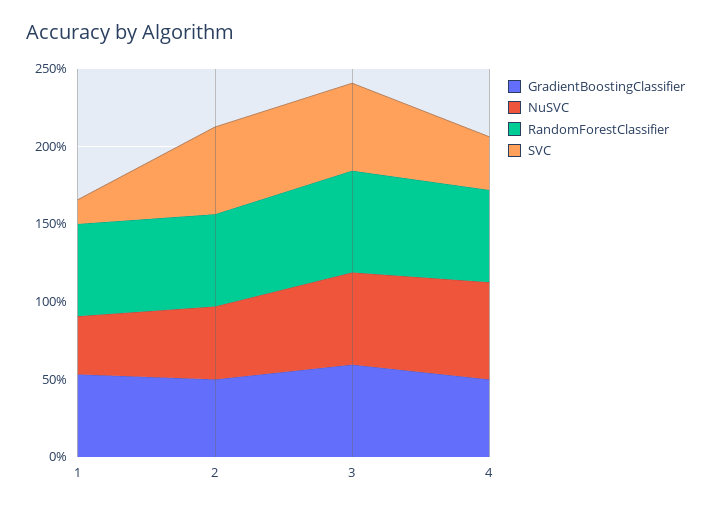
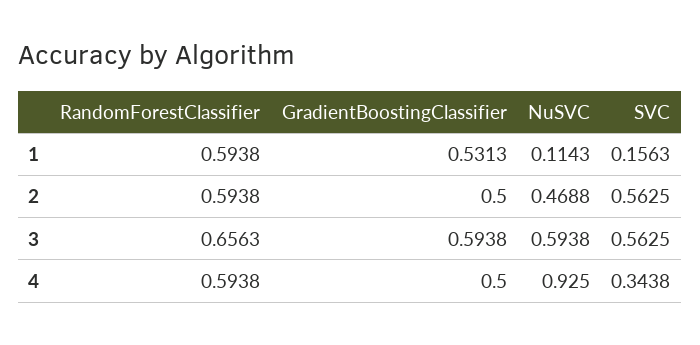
  {
    "GradientBoostingClassifier": {
      "1": 0.5313,
      "2": 0.5,
      "3": 0.5938,
      "4": 0.5
    },
    "NuSVC": {
-     "1": 0.4,
+     "1": 0.1143,
      "2": 0.4688,
      "3": 0.5938,
-     "4": 0.6
+     "4": 0.925
    },
    "RandomForestClassifier": {
      "1": 0.5938,
      "2": 0.5938,
      "3": 0.6563,
      "4": 0.5938
    },
    "SVC": {
      "1": 0.1563,
      "2": 0.5625,
      "3": 0.5625,
      "4": 0.3438
    }
  }

